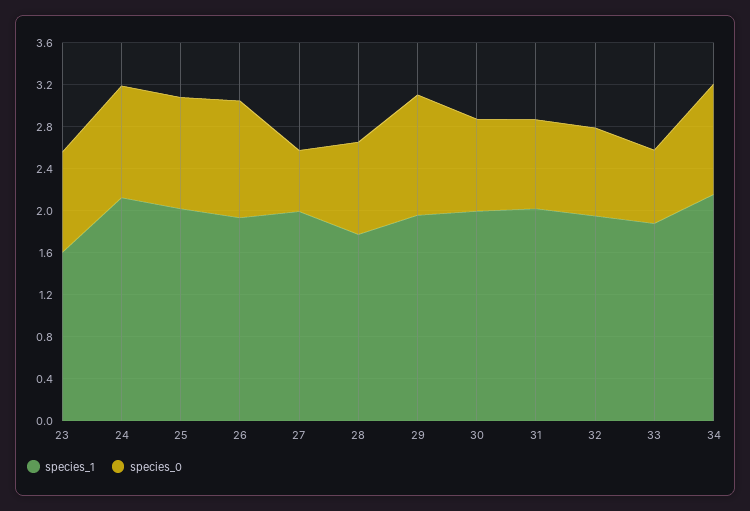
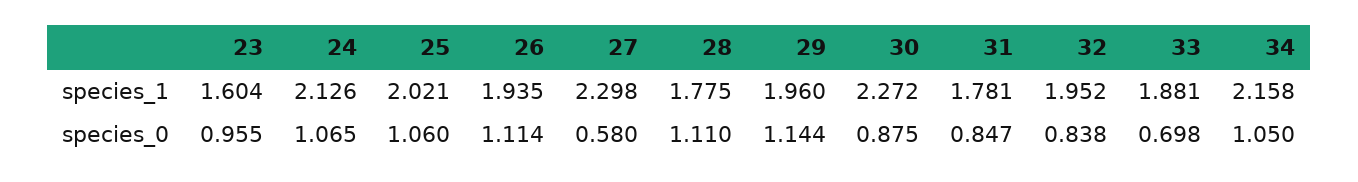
  {
    "species_1": {
      "23": 1.604,
      "24": 2.126,
      "25": 2.021,
      "26": 1.935,
-     "27": 2,
+     "27": 2.298,
      "28": 1.775,
      "29": 1.96,
-     "30": 2,
+     "30": 2.272,
-     "31": 2,
+     "31": 1.781,
      "32": 1.952,
      "33": 1.881,
      "34": 2.158
    },
    "species_0": {
      "23": 0.955,
      "24": 1.065,
      "25": 1.06,
      "26": 1.114,
      "27": 0.58,
-     "28": 0.9,
+     "28": 1.11,
      "29": 1.144,
      "30": 0.875,
      "31": 0.847,
      "32": 0.838,
      "33": 0.698,
      "34": 1.05
    }
  }

